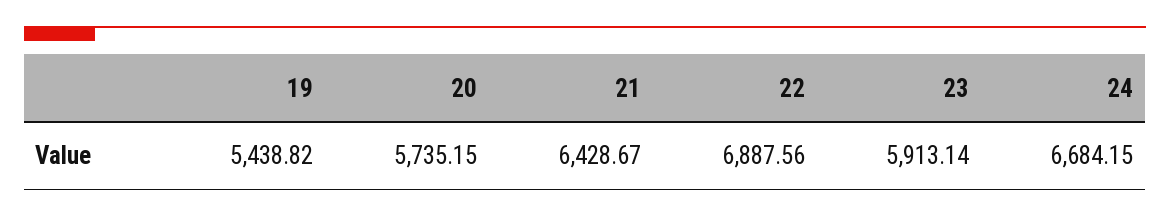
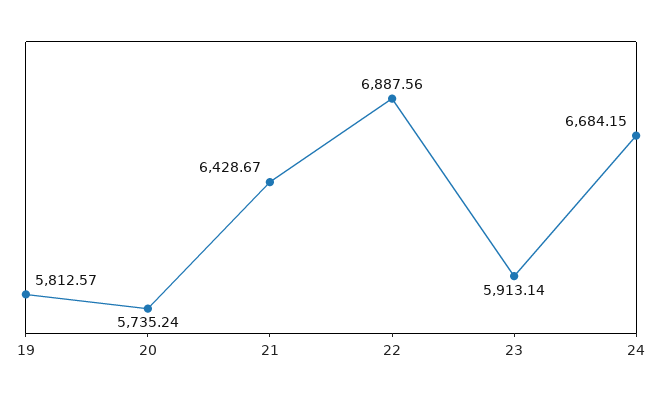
  {
-   "19": 5438.82,
+   "19": 5812.57,
-   "20": 5735.15,
+   "20": 5735.24,
    "21": 6428.67,
    "22": 6887.56,
    "23": 5913.14,
    "24": 6684.15
  }

